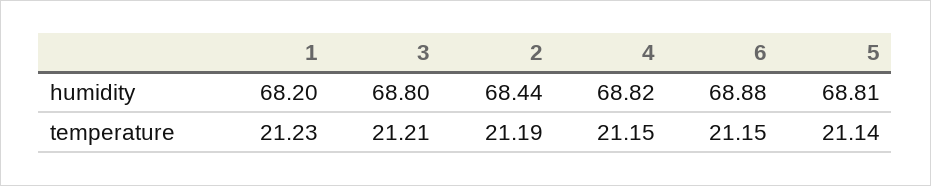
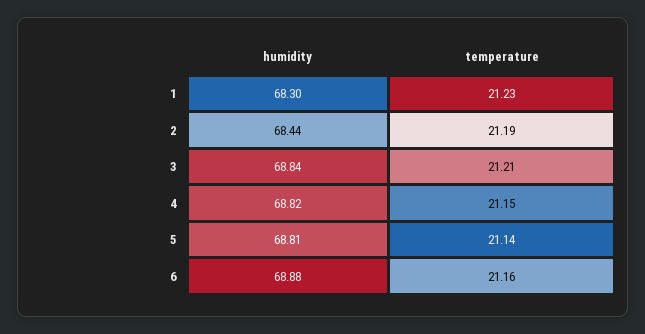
  {
    "1": {
-     "humidity": 68.2,
+     "humidity": 68.3,
      "temperature": 21.23
    },
    "3": {
-     "humidity": 68.8,
+     "humidity": 68.84,
      "temperature": 21.21
    },
    "2": {
      "humidity": 68.44,
      "temperature": 21.19
    },
    "4": {
      "humidity": 68.82,
      "temperature": 21.15
    },
    "6": {
      "humidity": 68.88,
-     "temperature": 21.15
+     "temperature": 21.16
    },
    "5": {
      "humidity": 68.81,
      "temperature": 21.14
    }
  }

